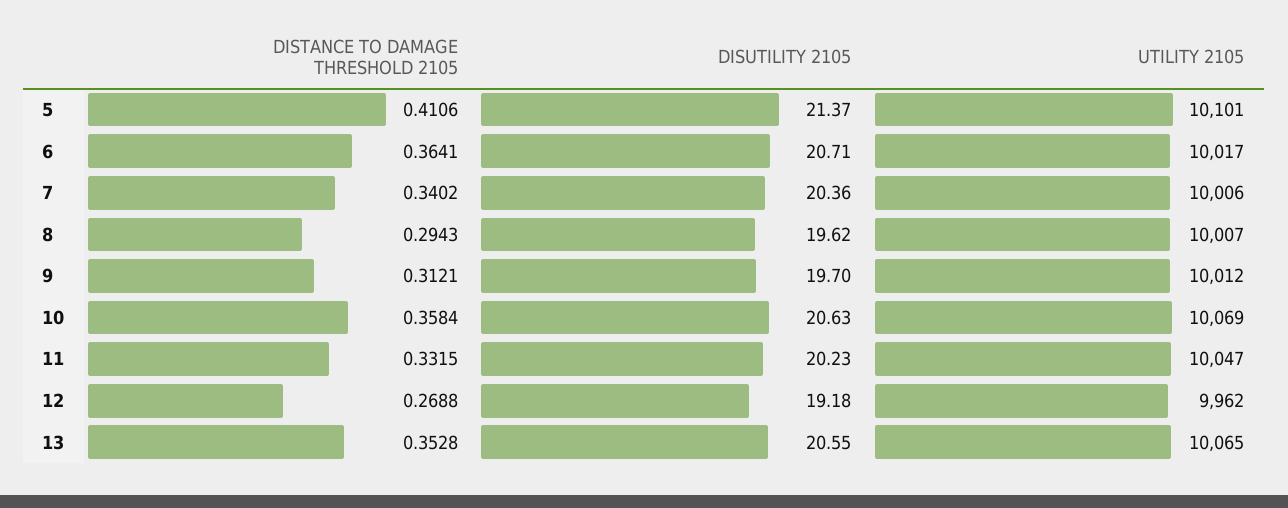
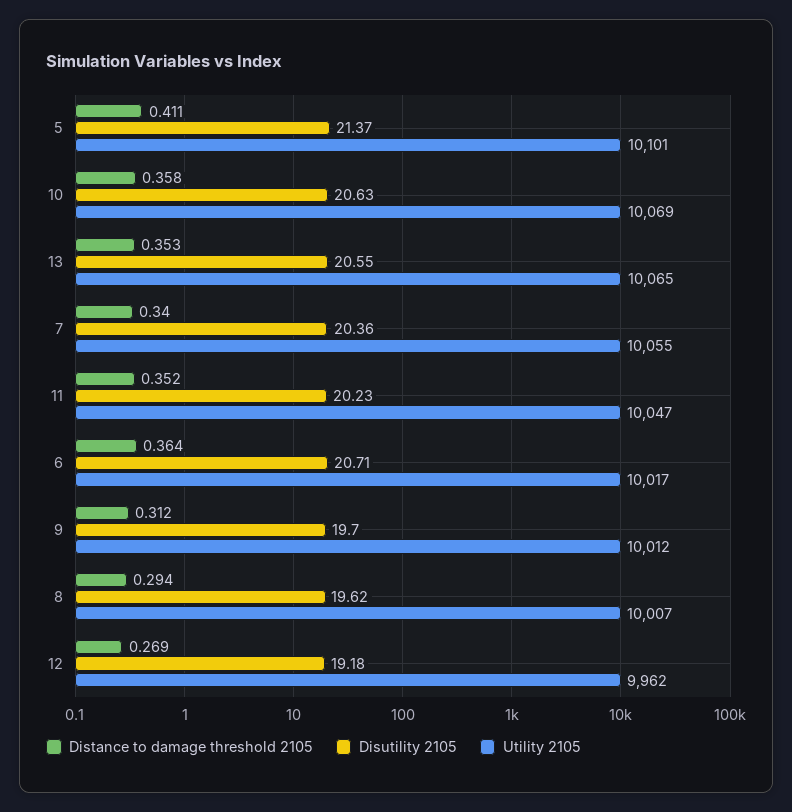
  {
    "DISTANCE TO DAMAGE THRESHOLD 2105": {
      "5": 0.4106,
      "6": 0.3641,
      "7": 0.3402,
      "8": 0.2943,
      "9": 0.3121,
      "10": 0.3584,
-     "11": 0.3315,
+     "11": 0.352,
      "12": 0.2688,
      "13": 0.3528
    },
    "DISUTILITY 2105": {
      "5": 21.37,
      "6": 20.71,
      "7": 20.36,
      "8": 19.62,
      "9": 19.7,
      "10": 20.63,
      "11": 20.23,
      "12": 19.18,
      "13": 20.55
    },
    "UTILITY 2105": {
      "5": 10101,
      "6": 10017,
-     "7": 10006,
+     "7": 10055,
      "8": 10007,
      "9": 10012,
      "10": 10069,
      "11": 10047,
      "12": 9962,
      "13": 10065
    }
  }

